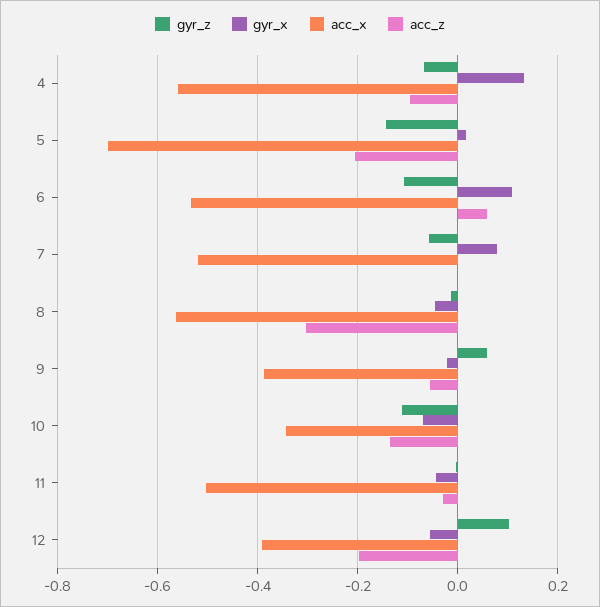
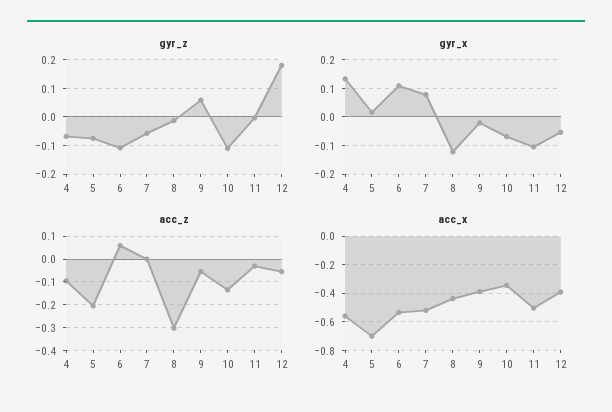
  {
    "gyr_z": {
      "4": -0.06,
-     "5": -0.14,
+     "5": -0.075,
      "6": -0.1,
      "7": -0.06,
      "8": -0.02,
      "9": 0.06,
      "10": -0.12,
      "11": 0,
-     "12": 0.1
+     "12": 0.175
    },
    "gyr_x": {
      "4": 0.14,
      "5": 0.02,
      "6": 0.1,
      "7": 0.08,
-     "8": -0.04,
+     "8": -0.125,
      "9": -0.02,
      "10": -0.06,
-     "11": -0.04,
+     "11": -0.1,
      "12": -0.06
    },
    "acc_x": {
      "4": -0.56,
      "5": -0.7,
      "6": -0.54,
      "7": -0.52,
-     "8": -0.56,
+     "8": -0.45,
      "9": -0.38,
      "10": -0.34,
      "11": -0.5,
      "12": -0.4
    },
    "acc_z": {
      "4": -0.1,
      "5": -0.2,
      "6": 0.06,
      "7": 0,
      "8": -0.3,
      "9": -0.06,
      "10": -0.14,
      "11": -0.04,
-     "12": -0.2
+     "12": -0.05
    }
  }

